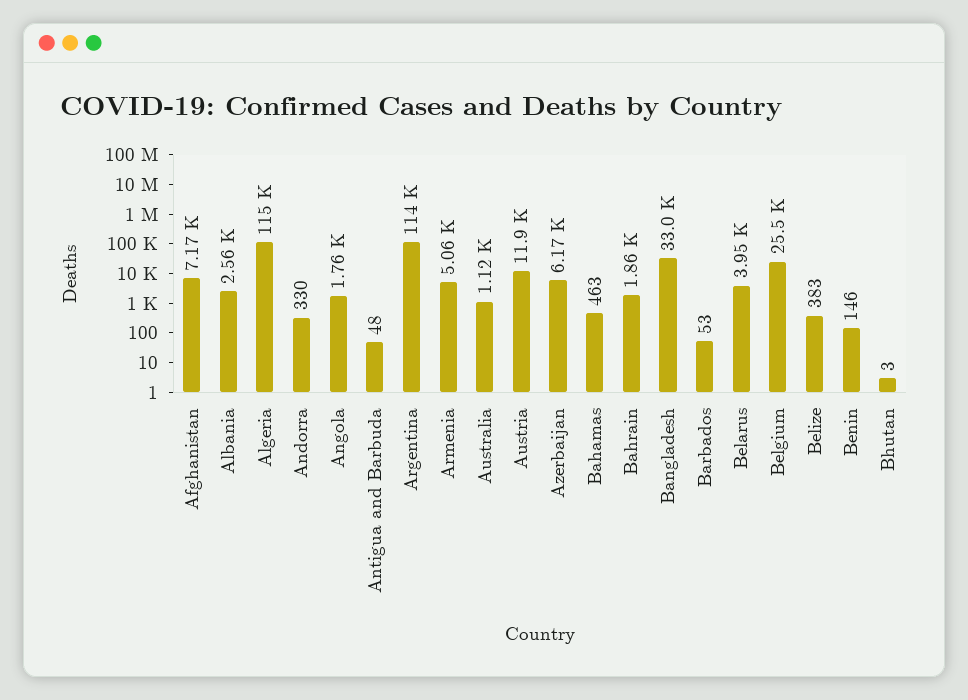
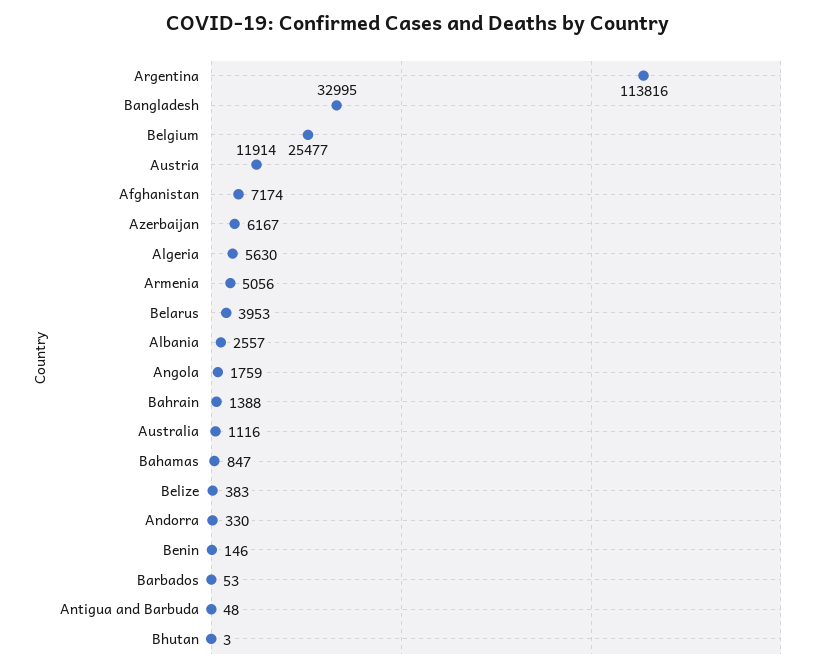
  {
    "Afghanistan": 7174,
    "Albania": 2557,
-   "Algeria": 115000,
+   "Algeria": 5630,
    "Andorra": 330,
    "Angola": 1759,
    "Antigua and Barbuda": 48,
    "Argentina": 113816,
    "Armenia": 5056,
    "Australia": 1116,
    "Austria": 11914,
    "Azerbaijan": 6167,
-   "Bahamas": 463,
+   "Bahamas": 847,
-   "Bahrain": 1860,
+   "Bahrain": 1388,
    "Bangladesh": 32995,
    "Barbados": 53,
    "Belarus": 3953,
    "Belgium": 25477,
    "Belize": 383,
    "Benin": 146,
    "Bhutan": 3
  }

